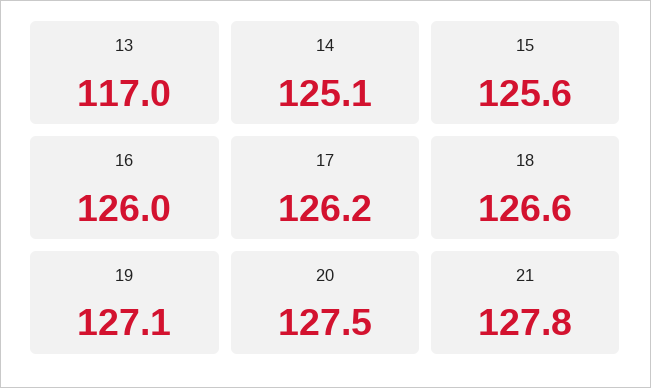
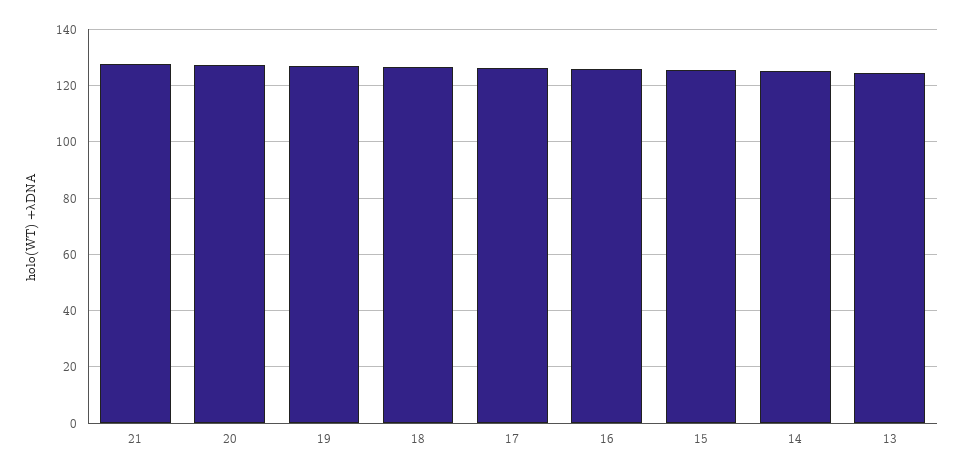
  {
-   "13": 117,
+   "13": 125,
    "14": 125.1,
    "15": 125.6,
    "16": 126,
    "17": 126.2,
    "18": 126.6,
    "19": 127.1,
    "20": 127.5,
    "21": 127.8
  }

